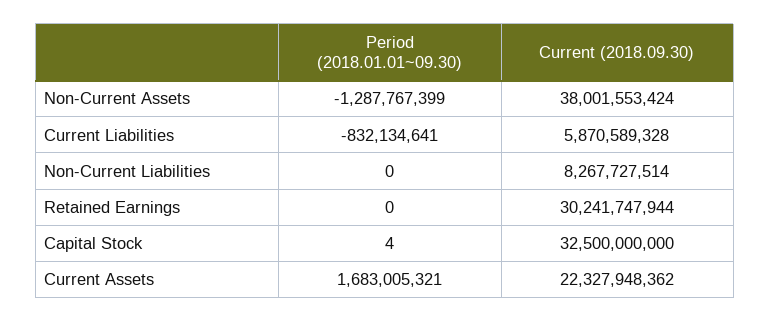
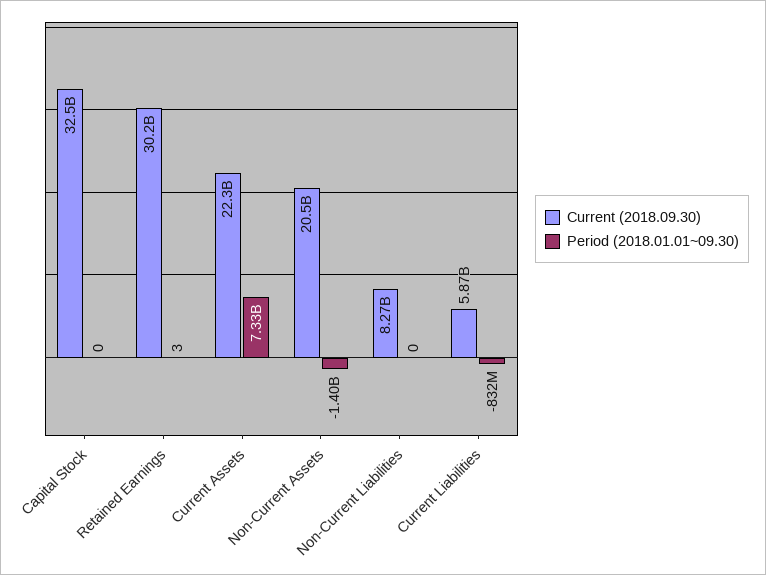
  {
    "Period (2018.01.01~09.30)": {
-     "Non-Current Assets": -1287767399,
+     "Non-Current Assets": -1400000000,
      "Current Liabilities": -832134641,
      "Non-Current Liabilities": 0,
-     "Retained Earnings": 0,
+     "Retained Earnings": 3,
-     "Capital Stock": 4,
+     "Capital Stock": 0,
-     "Current Assets": 1683005321
+     "Current Assets": 7330000000
    },
    "Current (2018.09.30)": {
-     "Non-Current Assets": 38001553424,
+     "Non-Current Assets": 20500000000,
      "Current Liabilities": 5870589328,
      "Non-Current Liabilities": 8267727514,
      "Retained Earnings": 30241747944,
      "Capital Stock": 32500000000,
      "Current Assets": 22327948362
    }
  }

